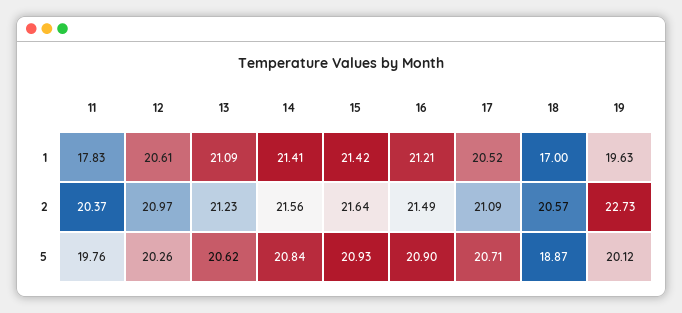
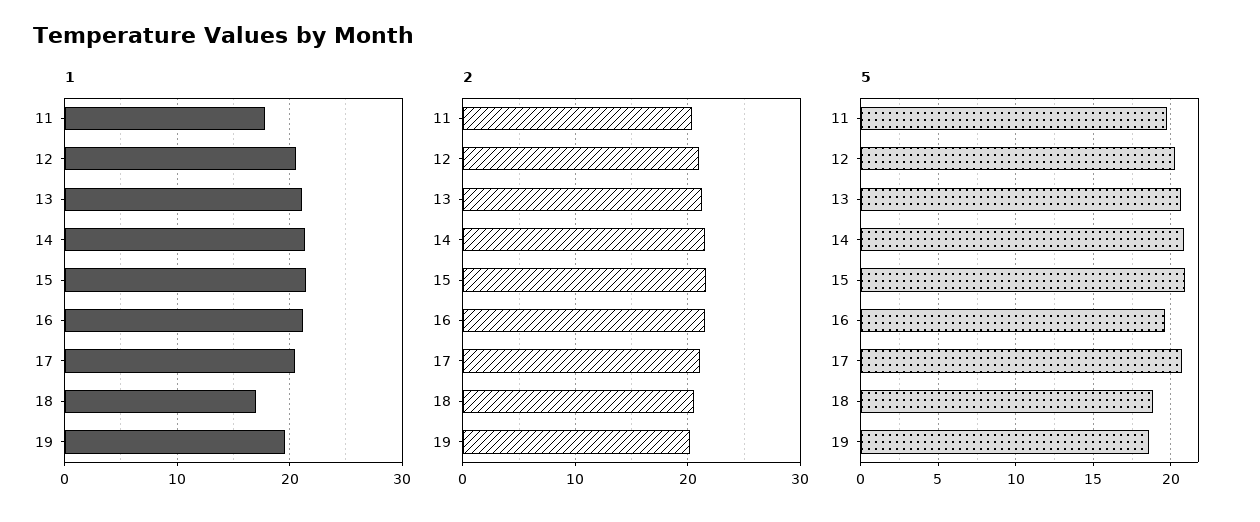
  {
    "1": {
      "11": 17.83,
      "12": 20.61,
      "13": 21.09,
      "14": 21.41,
      "15": 21.42,
      "16": 21.21,
      "17": 20.52,
      "18": 17,
      "19": 19.63
    },
    "2": {
      "11": 20.37,
      "12": 20.97,
      "13": 21.23,
      "14": 21.56,
      "15": 21.64,
      "16": 21.49,
      "17": 21.09,
      "18": 20.57,
-     "19": 22.73
+     "19": 20
    },
    "5": {
      "11": 19.76,
      "12": 20.26,
      "13": 20.62,
      "14": 20.84,
      "15": 20.93,
-     "16": 20.9,
+     "16": 19.5,
      "17": 20.71,
      "18": 18.87,
-     "19": 20.12
+     "19": 18.5
    }
  }

